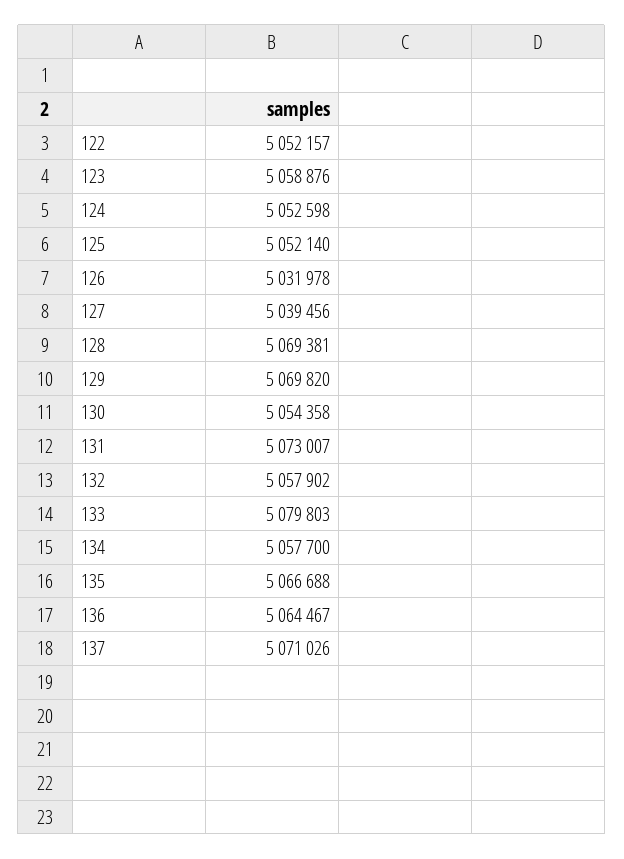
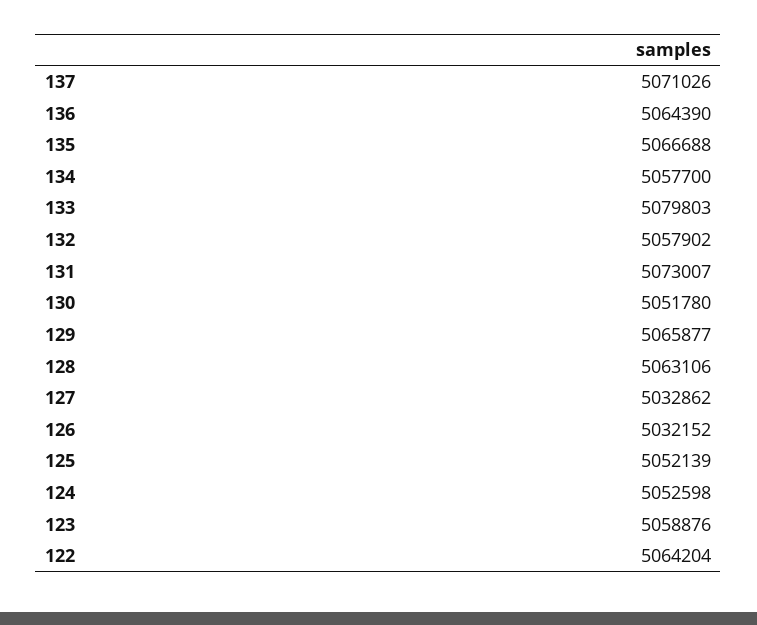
  {
-   "122": 5052157,
+   "122": 5064204,
    "123": 5058876,
    "124": 5052598,
-   "125": 5052140,
+   "125": 5052139,
-   "126": 5031978,
+   "126": 5032152,
-   "127": 5039456,
+   "127": 5032862,
-   "128": 5069381,
+   "128": 5063106,
-   "129": 5069820,
+   "129": 5065877,
-   "130": 5054358,
+   "130": 5051780,
    "131": 5073007,
    "132": 5057902,
    "133": 5079803,
    "134": 5057700,
    "135": 5066688,
-   "136": 5064467,
+   "136": 5064390,
    "137": 5071026
  }

